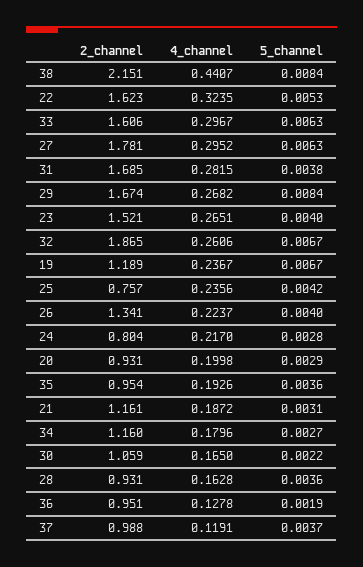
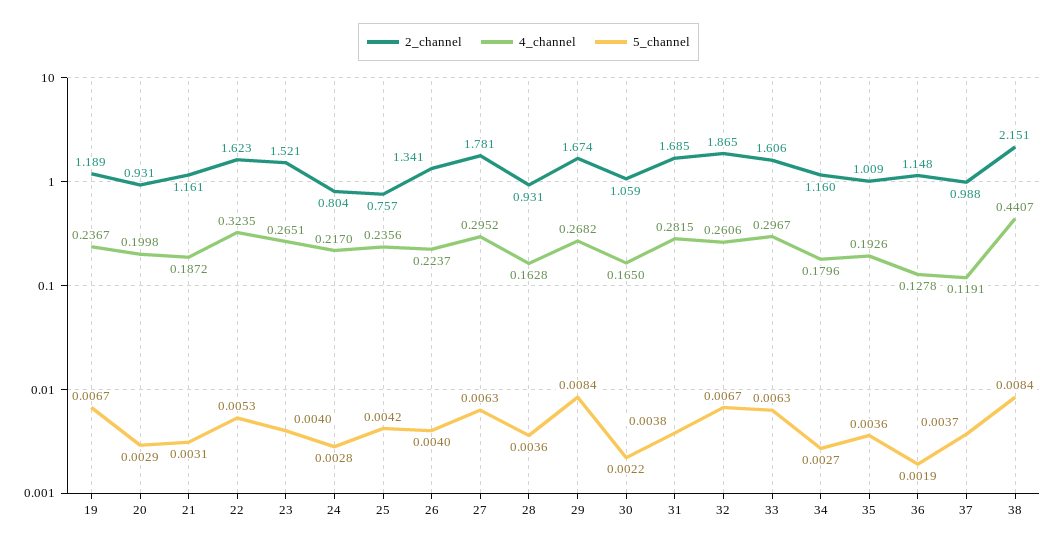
  {
    "2_channel": {
      "38": 2.151,
      "22": 1.623,
      "33": 1.606,
      "27": 1.781,
      "31": 1.685,
      "29": 1.674,
      "23": 1.521,
      "32": 1.865,
      "19": 1.189,
      "25": 0.757,
      "26": 1.341,
      "24": 0.804,
      "20": 0.931,
-     "35": 0.954,
+     "35": 1.009,
      "21": 1.161,
      "34": 1.16,
      "30": 1.059,
      "28": 0.931,
-     "36": 0.951,
+     "36": 1.148,
      "37": 0.988
    },
    "4_channel": {
      "38": 0.4407,
      "22": 0.3235,
      "33": 0.2967,
      "27": 0.2952,
      "31": 0.2815,
      "29": 0.2682,
      "23": 0.2651,
      "32": 0.2606,
      "19": 0.2367,
      "25": 0.2356,
      "26": 0.2237,
      "24": 0.217,
      "20": 0.1998,
      "35": 0.1926,
      "21": 0.1872,
      "34": 0.1796,
      "30": 0.165,
      "28": 0.1628,
      "36": 0.1278,
      "37": 0.1191
    },
    "5_channel": {
      "38": 0.0084,
      "22": 0.0053,
      "33": 0.0063,
      "27": 0.0063,
      "31": 0.0038,
      "29": 0.0084,
      "23": 0.004,
      "32": 0.0067,
      "19": 0.0067,
      "25": 0.0042,
      "26": 0.004,
      "24": 0.0028,
      "20": 0.0029,
      "35": 0.0036,
      "21": 0.0031,
      "34": 0.0027,
      "30": 0.0022,
      "28": 0.0036,
      "36": 0.0019,
      "37": 0.0037
    }
  }

